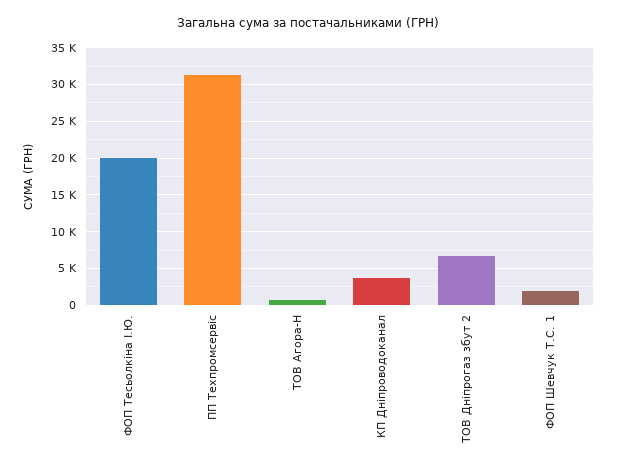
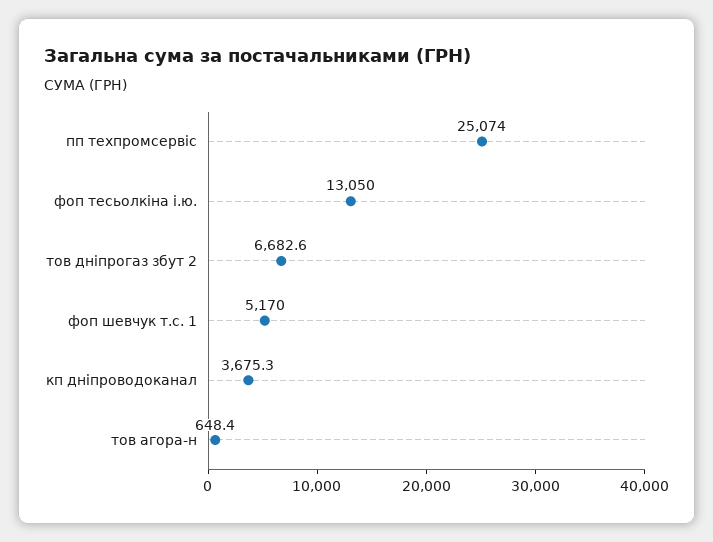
  {
-   "ФОП Тесьолкіна І.Ю.": 20000,
+   "ФОП Тесьолкіна І.Ю.": 13050,
-   "ПП Техпромсервіс": 31000,
+   "ПП Техпромсервіс": 25074,
    "ТОВ Агора-Н": 648.4,
    "КП Дніпроводоканал": 3675.3,
    "ТОВ Дніпрогаз збут 2": 6682.6,
-   "ФОП Шевчук Т.С. 1": 2000
+   "ФОП Шевчук Т.С. 1": 5170
  }

